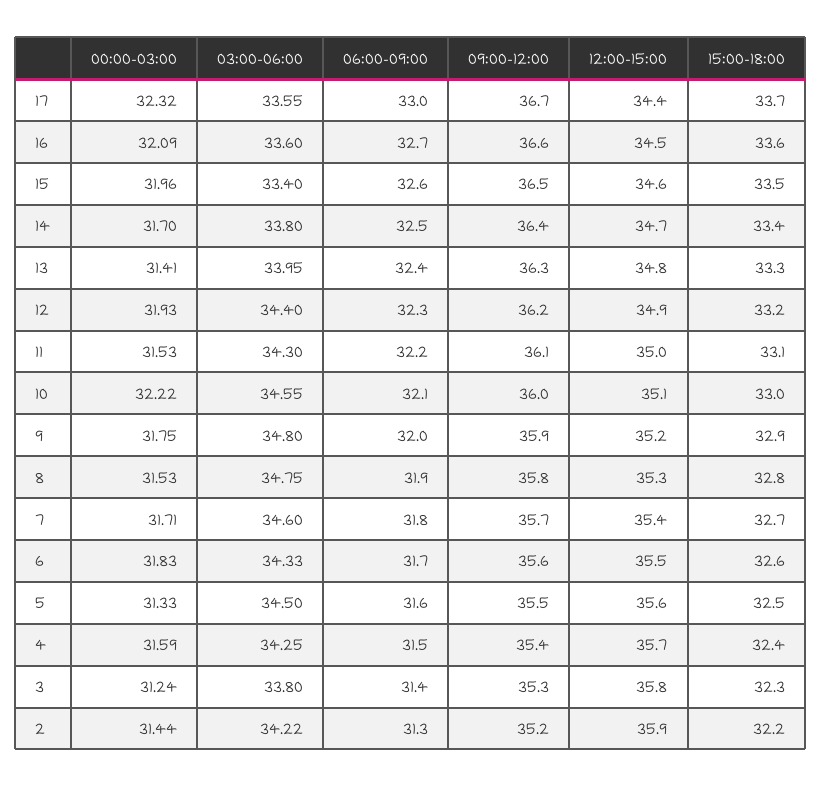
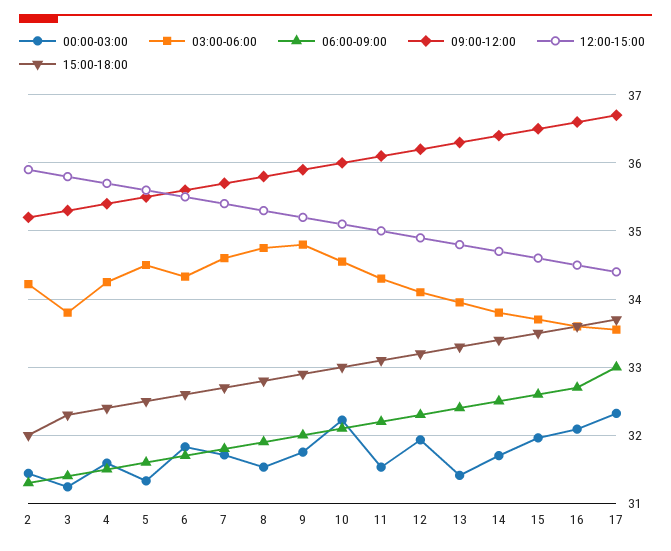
  {
    "00:00-03:00": {
      "17": 32.32,
      "16": 32.09,
      "15": 31.96,
      "14": 31.7,
      "13": 31.41,
      "12": 31.93,
      "11": 31.53,
      "10": 32.22,
      "9": 31.75,
      "8": 31.53,
      "7": 31.71,
      "6": 31.83,
      "5": 31.33,
      "4": 31.59,
      "3": 31.24,
      "2": 31.44
    },
    "03:00-06:00": {
      "17": 33.55,
      "16": 33.6,
-     "15": 33.4,
+     "15": 33.7,
      "14": 33.8,
      "13": 33.95,
-     "12": 34.4,
+     "12": 34.1,
      "11": 34.3,
      "10": 34.55,
      "9": 34.8,
      "8": 34.75,
      "7": 34.6,
      "6": 34.33,
      "5": 34.5,
      "4": 34.25,
      "3": 33.8,
      "2": 34.22
    },
    "06:00-09:00": {
      "17": 33,
      "16": 32.7,
      "15": 32.6,
      "14": 32.5,
      "13": 32.4,
      "12": 32.3,
      "11": 32.2,
      "10": 32.1,
      "9": 32,
      "8": 31.9,
      "7": 31.8,
      "6": 31.7,
      "5": 31.6,
      "4": 31.5,
      "3": 31.4,
      "2": 31.3
    },
    "09:00-12:00": {
      "17": 36.7,
      "16": 36.6,
      "15": 36.5,
      "14": 36.4,
      "13": 36.3,
      "12": 36.2,
      "11": 36.1,
      "10": 36,
      "9": 35.9,
      "8": 35.8,
      "7": 35.7,
      "6": 35.6,
      "5": 35.5,
      "4": 35.4,
      "3": 35.3,
      "2": 35.2
    },
    "12:00-15:00": {
      "17": 34.4,
      "16": 34.5,
      "15": 34.6,
      "14": 34.7,
      "13": 34.8,
      "12": 34.9,
      "11": 35,
      "10": 35.1,
      "9": 35.2,
      "8": 35.3,
      "7": 35.4,
      "6": 35.5,
      "5": 35.6,
      "4": 35.7,
      "3": 35.8,
      "2": 35.9
    },
    "15:00-18:00": {
      "17": 33.7,
      "16": 33.6,
      "15": 33.5,
      "14": 33.4,
      "13": 33.3,
      "12": 33.2,
      "11": 33.1,
      "10": 33,
      "9": 32.9,
      "8": 32.8,
      "7": 32.7,
      "6": 32.6,
      "5": 32.5,
      "4": 32.4,
      "3": 32.3,
-     "2": 32.2
+     "2": 32
    }
  }

